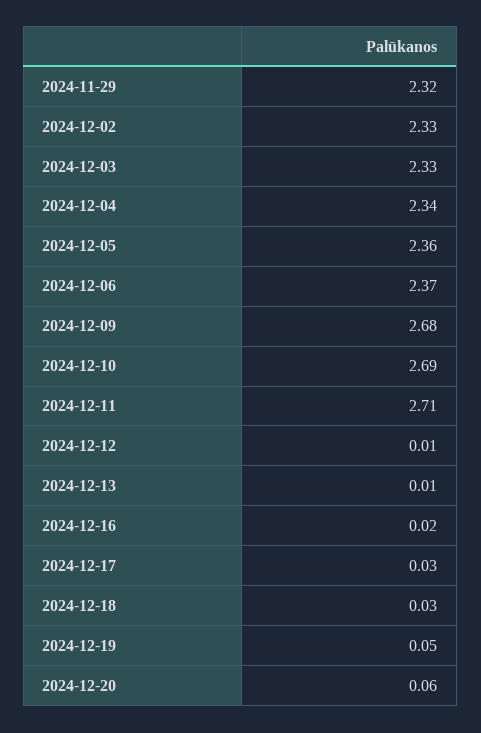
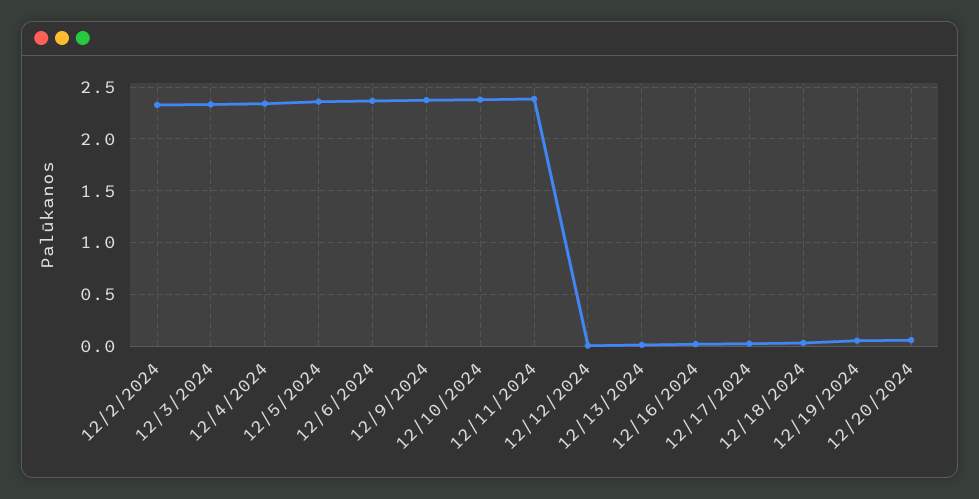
  {
-   "2024-11-29": 2.32,
    "2024-12-02": 2.33,
    "2024-12-03": 2.33,
    "2024-12-04": 2.34,
    "2024-12-05": 2.36,
    "2024-12-06": 2.37,
-   "2024-12-09": 2.68,
+   "2024-12-09": 2.4,
-   "2024-12-10": 2.69,
+   "2024-12-10": 2.4,
-   "2024-12-11": 2.71,
+   "2024-12-11": 2.4,
    "2024-12-12": 0.01,
    "2024-12-13": 0.01,
    "2024-12-16": 0.02,
    "2024-12-17": 0.03,
    "2024-12-18": 0.03,
    "2024-12-19": 0.05,
    "2024-12-20": 0.06
  }

